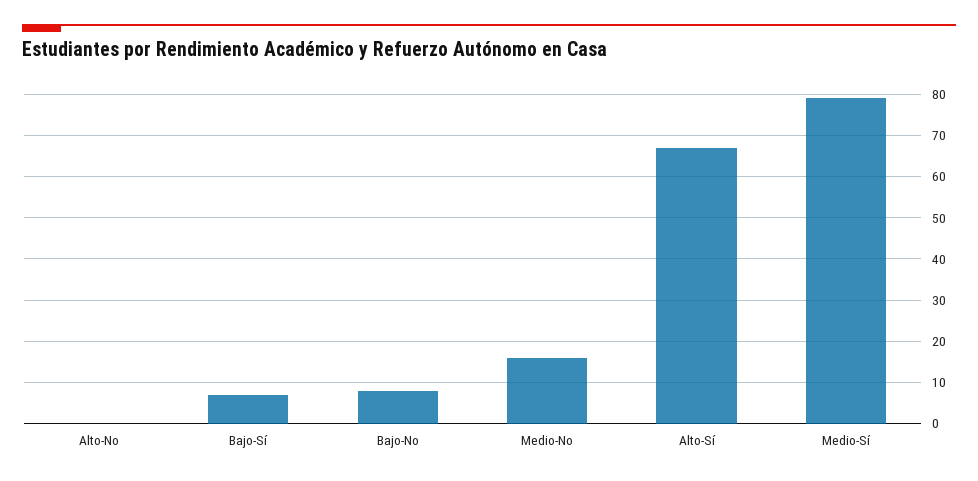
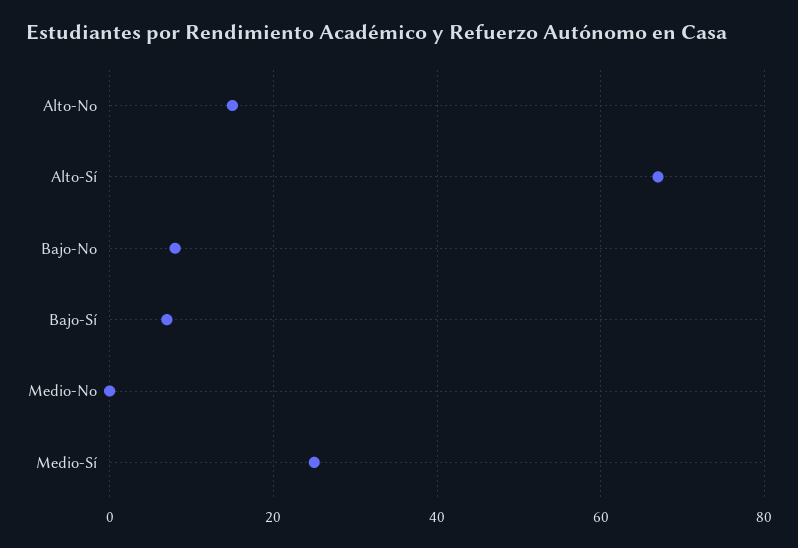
  {
-   "Alto-No": 0,
+   "Alto-No": 15,
    "Bajo-Sí": 5,
    "Bajo-No": 10,
-   "Medio-No": 15,
+   "Medio-No": 0,
    "Alto-Sí": 65,
-   "Medio-Sí": 80
+   "Medio-Sí": 25
  }

